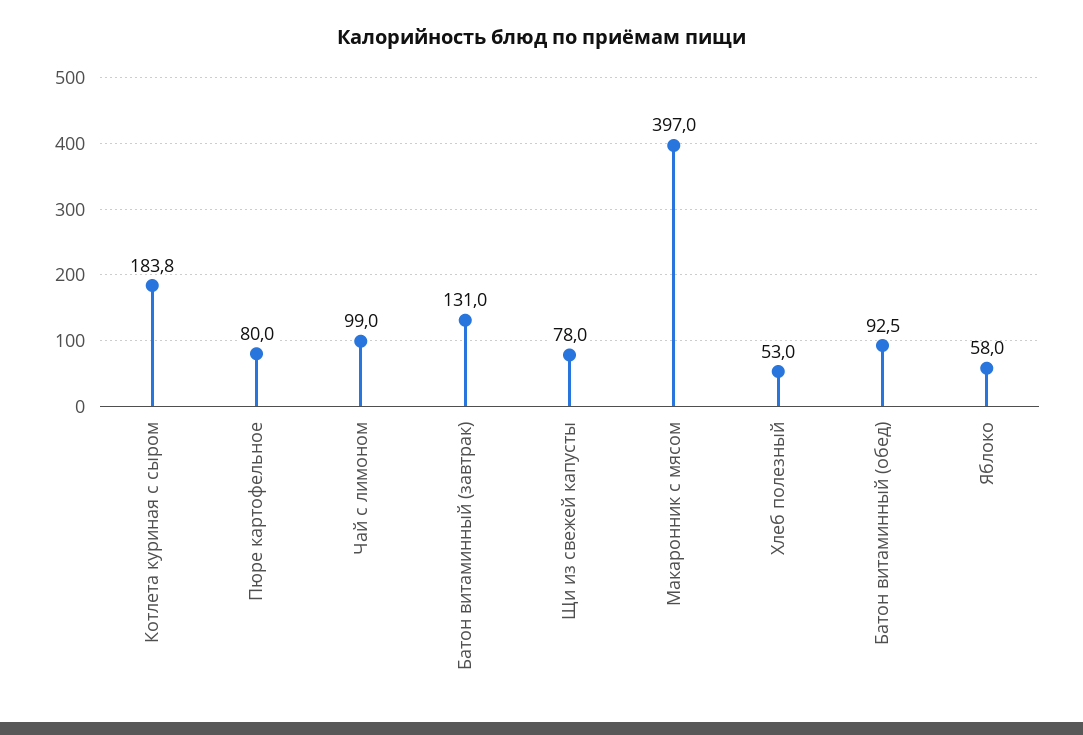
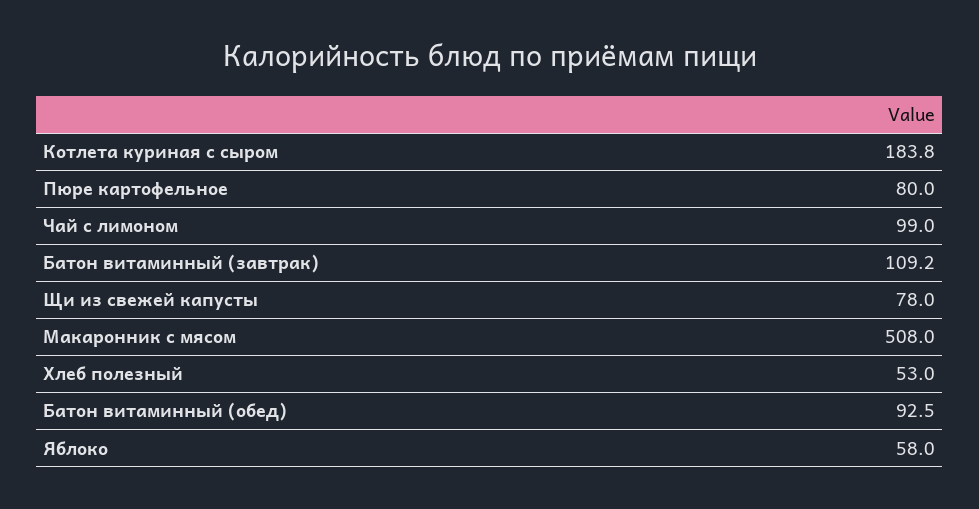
  {
    "Котлета куриная с сыром": 183.8,
    "Пюре картофельное": 80,
    "Чай с лимоном": 99,
-   "Батон витаминный (завтрак)": 131,
+   "Батон витаминный (завтрак)": 109.2,
    "Щи из свежей капусты": 78,
-   "Макаронник с мясом": 397,
+   "Макаронник с мясом": 508,
    "Хлеб полезный": 53,
    "Батон витаминный (обед)": 92.5,
    "Яблоко": 58
  }

